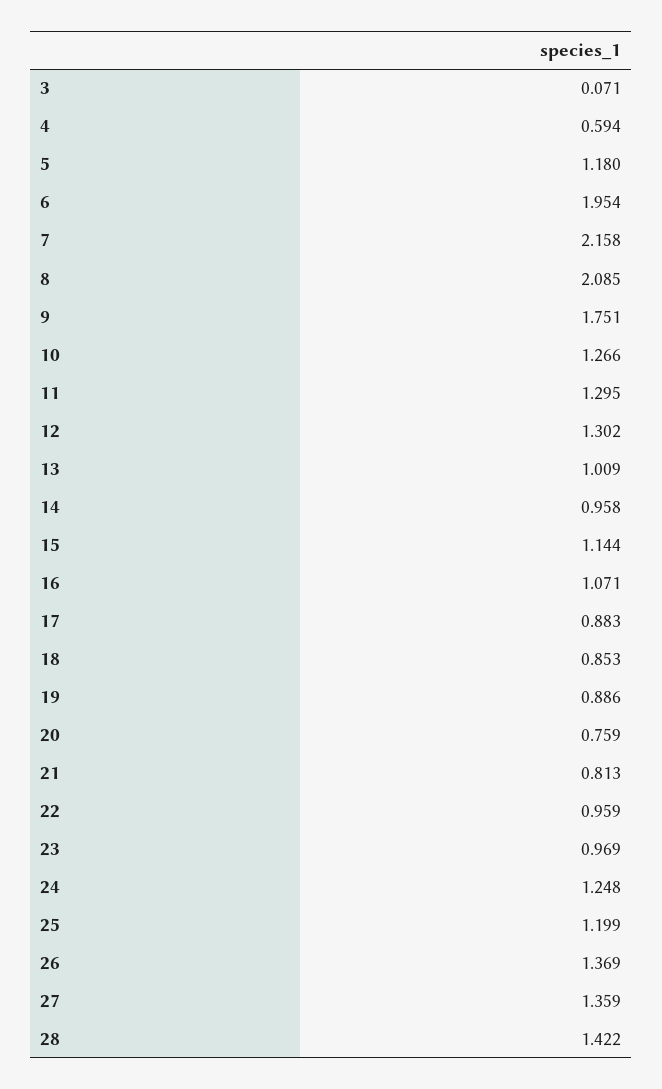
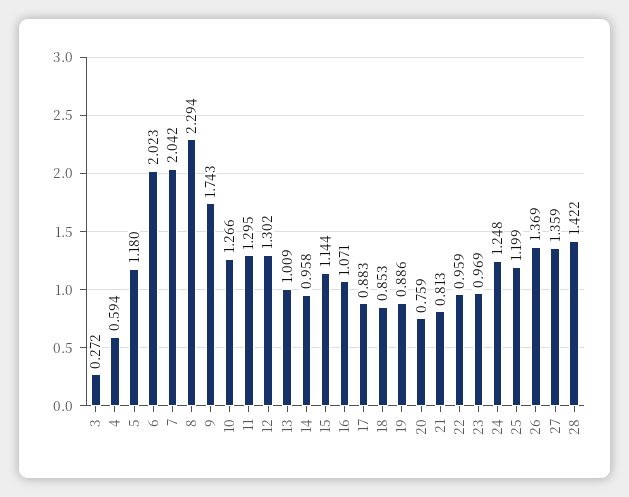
  {
-   "3": 0.071,
+   "3": 0.272,
    "4": 0.594,
    "5": 1.18,
-   "6": 1.954,
+   "6": 2.023,
-   "7": 2.158,
+   "7": 2.042,
-   "8": 2.085,
+   "8": 2.294,
-   "9": 1.751,
+   "9": 1.743,
    "10": 1.266,
    "11": 1.295,
    "12": 1.302,
    "13": 1.009,
    "14": 0.958,
    "15": 1.144,
    "16": 1.071,
    "17": 0.883,
    "18": 0.853,
    "19": 0.886,
    "20": 0.759,
    "21": 0.813,
    "22": 0.959,
    "23": 0.969,
    "24": 1.248,
    "25": 1.199,
    "26": 1.369,
    "27": 1.359,
    "28": 1.422
  }

